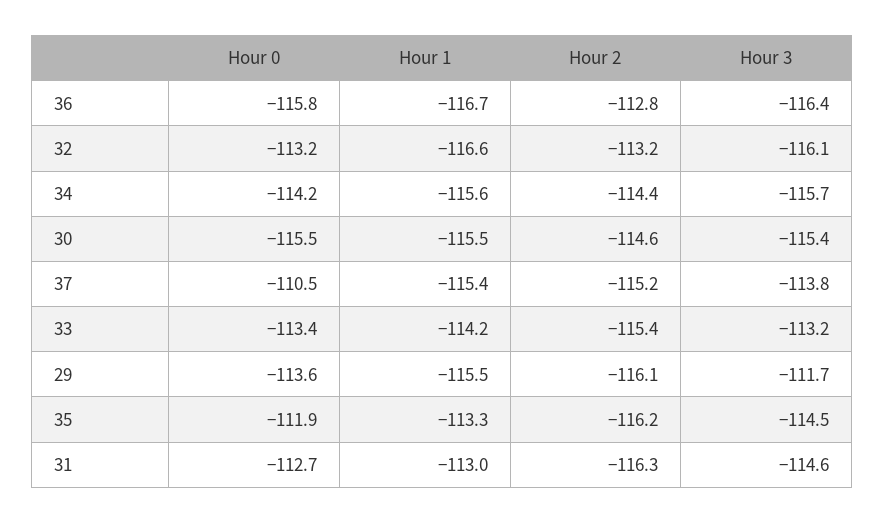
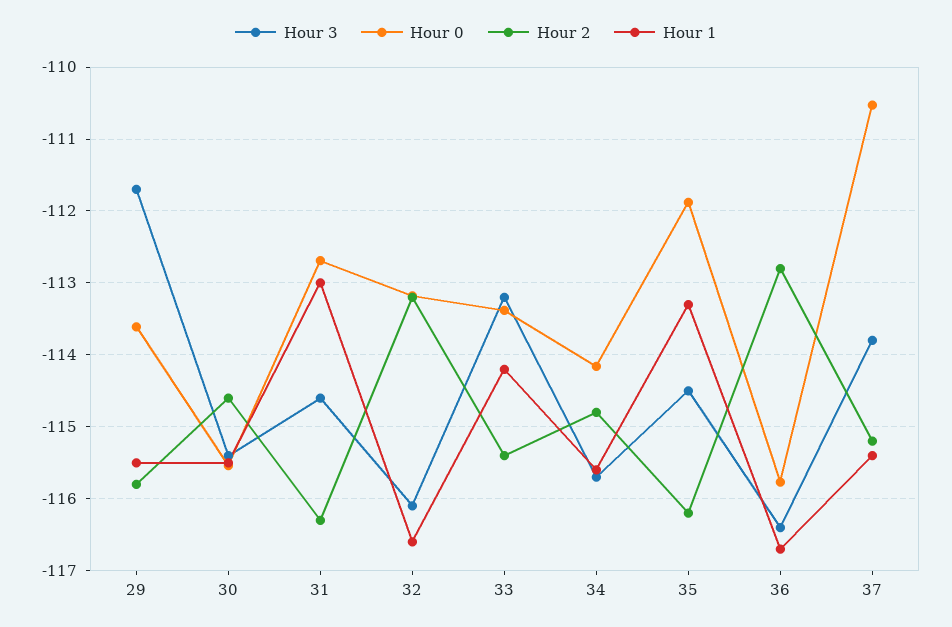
  {
    "Hour 0": {
      "36": -115.8,
      "32": -113.2,
      "34": -114.2,
      "30": -115.5,
      "37": -110.5,
      "33": -113.4,
      "29": -113.6,
      "35": -111.9,
      "31": -112.7
    },
    "Hour 1": {
      "36": -116.7,
      "32": -116.6,
      "34": -115.6,
      "30": -115.5,
      "37": -115.4,
      "33": -114.2,
      "29": -115.5,
      "35": -113.3,
      "31": -113
    },
    "Hour 2": {
      "36": -112.8,
      "32": -113.2,
-     "34": -114.4,
+     "34": -114.8,
      "30": -114.6,
      "37": -115.2,
      "33": -115.4,
-     "29": -116.1,
+     "29": -115.8,
      "35": -116.2,
      "31": -116.3
    },
    "Hour 3": {
      "36": -116.4,
      "32": -116.1,
      "34": -115.7,
      "30": -115.4,
      "37": -113.8,
      "33": -113.2,
      "29": -111.7,
      "35": -114.5,
      "31": -114.6
    }
  }

